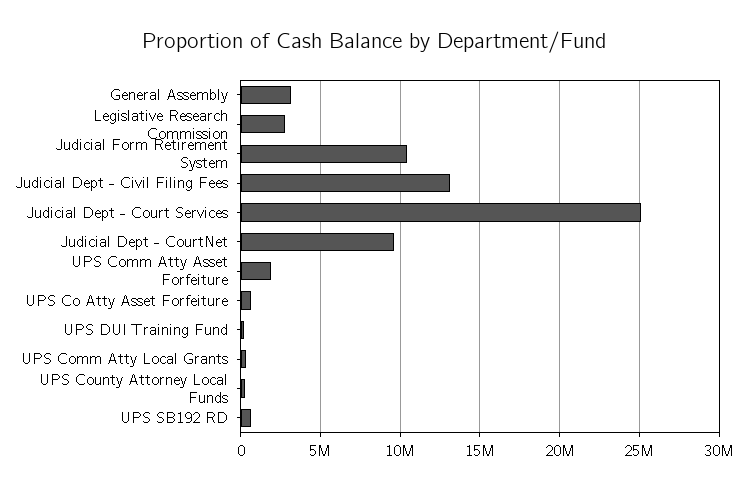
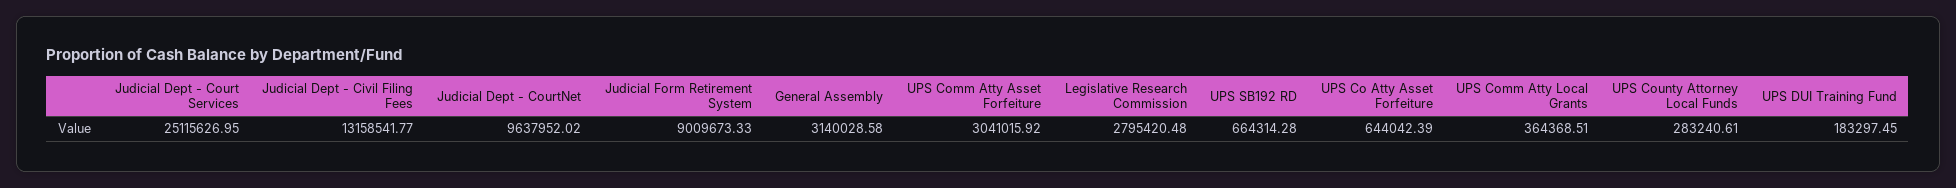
  {
    "General Assembly": 3140028.58,
    "Legislative Research Commission": 2795420.48,
-   "Judicial Form Retirement System": 10500000,
+   "Judicial Form Retirement System": 9009673.33,
    "Judicial Dept - Civil Filing Fees": 13158541.77,
    "Judicial Dept - Court Services": 25115626.95,
    "Judicial Dept - CourtNet": 9637952.02,
-   "UPS Comm Atty Asset Forfeiture": 2000000,
+   "UPS Comm Atty Asset Forfeiture": 3041015.92,
    "UPS Co Atty Asset Forfeiture": 644042.39,
    "UPS DUI Training Fund": 183297.45,
    "UPS Comm Atty Local Grants": 364368.51,
    "UPS County Attorney Local Funds": 283240.61,
    "UPS SB192 RD": 664314.28
  }

